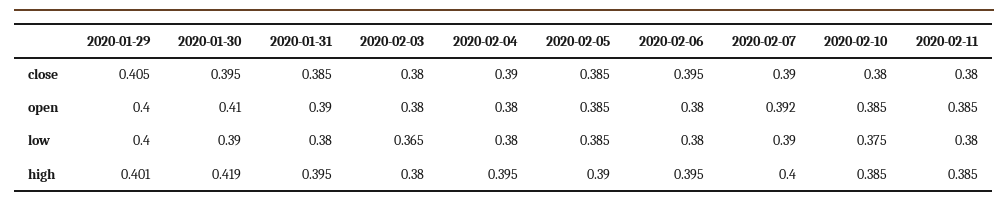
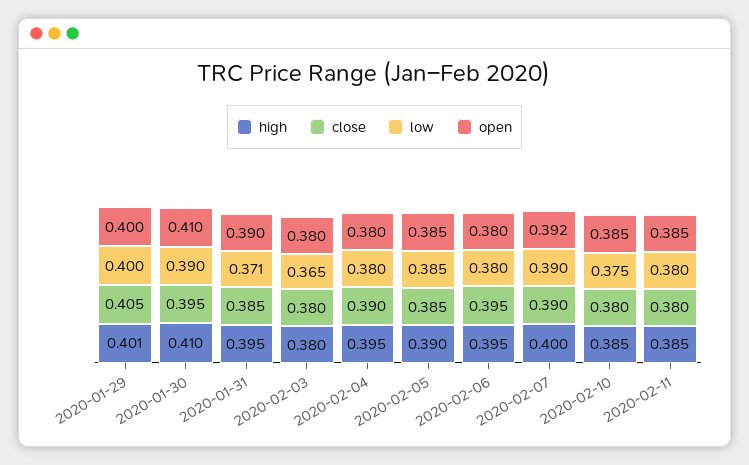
  {
    "close": {
      "2020-01-29": 0.405,
      "2020-01-30": 0.395,
      "2020-01-31": 0.385,
      "2020-02-03": 0.38,
      "2020-02-04": 0.39,
      "2020-02-05": 0.385,
      "2020-02-06": 0.395,
      "2020-02-07": 0.39,
      "2020-02-10": 0.38,
      "2020-02-11": 0.38
    },
    "open": {
      "2020-01-29": 0.4,
      "2020-01-30": 0.41,
      "2020-01-31": 0.39,
      "2020-02-03": 0.38,
      "2020-02-04": 0.38,
      "2020-02-05": 0.385,
      "2020-02-06": 0.38,
      "2020-02-07": 0.392,
      "2020-02-10": 0.385,
      "2020-02-11": 0.385
    },
    "low": {
      "2020-01-29": 0.4,
      "2020-01-30": 0.39,
-     "2020-01-31": 0.38,
+     "2020-01-31": 0.371,
      "2020-02-03": 0.365,
      "2020-02-04": 0.38,
      "2020-02-05": 0.385,
      "2020-02-06": 0.38,
      "2020-02-07": 0.39,
      "2020-02-10": 0.375,
      "2020-02-11": 0.38
    },
    "high": {
      "2020-01-29": 0.401,
-     "2020-01-30": 0.419,
+     "2020-01-30": 0.41,
      "2020-01-31": 0.395,
      "2020-02-03": 0.38,
      "2020-02-04": 0.395,
      "2020-02-05": 0.39,
      "2020-02-06": 0.395,
      "2020-02-07": 0.4,
      "2020-02-10": 0.385,
      "2020-02-11": 0.385
    }
  }

